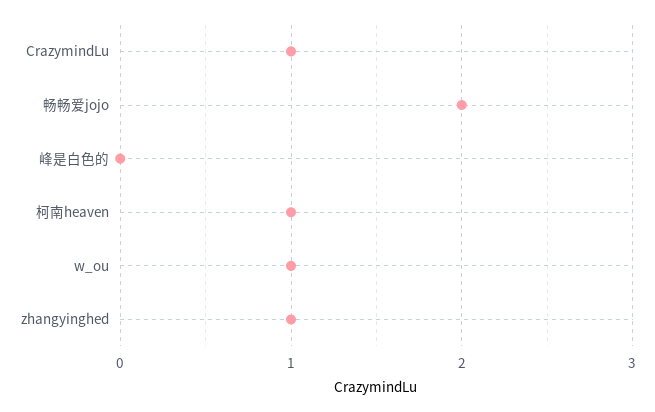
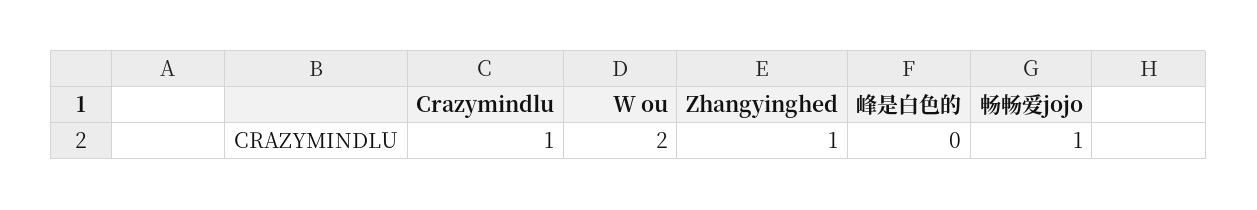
  {
    "CrazymindLu": 1,
-   "畅畅爱jojo": 2,
+   "畅畅爱jojo": 1,
    "峰是白色的": 0,
-   "柯南heaven": 1,
-   "w_ou": 1,
+   "w_ou": 2,
    "zhangyinghed": 1
  }

